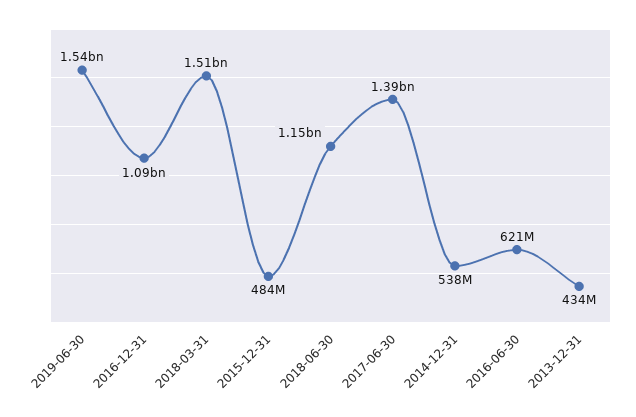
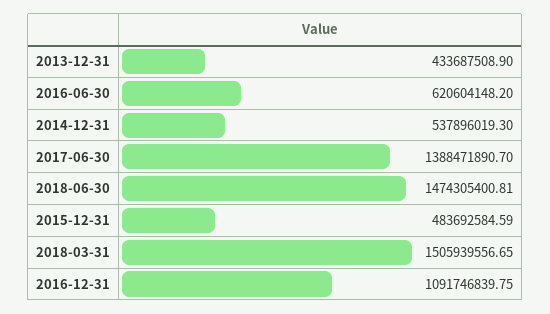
  {
-   "2019-06-30": 1540000000,
    "2016-12-31": 1091746839.75,
    "2018-03-31": 1505939556.65,
    "2015-12-31": 483692584.59,
-   "2018-06-30": 1150000000,
+   "2018-06-30": 1474305400.81,
    "2017-06-30": 1388471890.7,
    "2014-12-31": 537896019.3,
    "2016-06-30": 620604148.2,
    "2013-12-31": 433687508.9
  }

